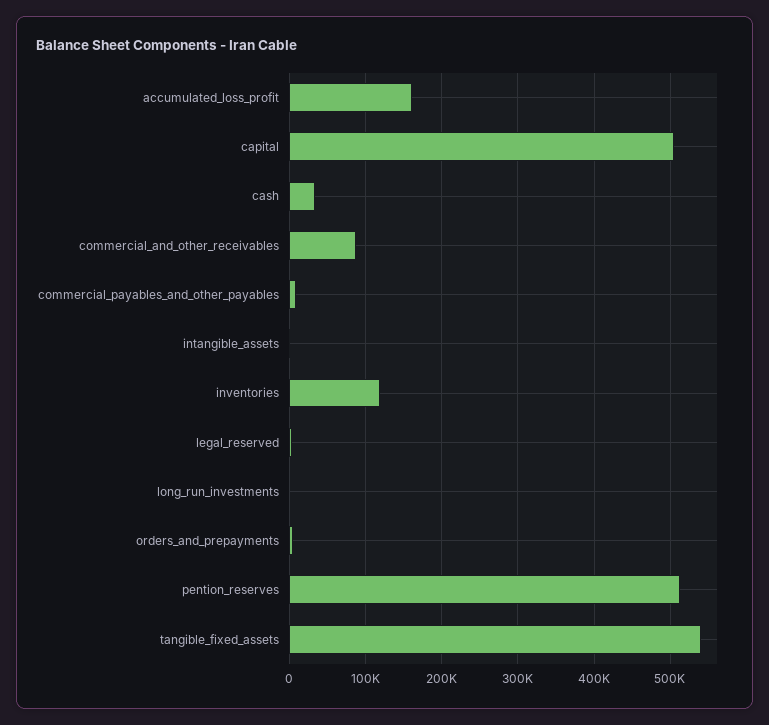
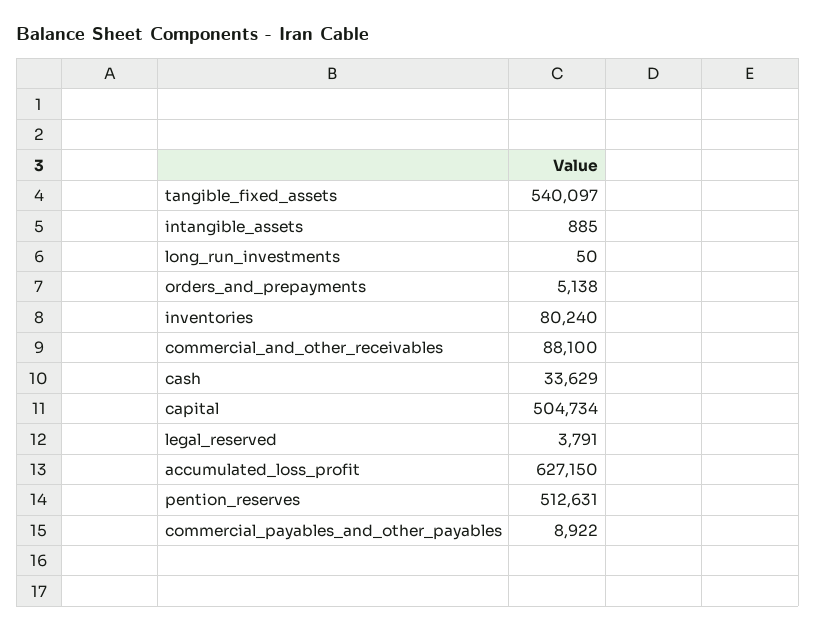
  {
-   "accumulated_loss_profit": 160000,
+   "accumulated_loss_profit": 627150,
    "capital": 504734,
    "cash": 33629,
    "commercial_and_other_receivables": 88100,
    "commercial_payables_and_other_payables": 8922,
    "intangible_assets": 885,
-   "inventories": 120000,
+   "inventories": 80240,
    "legal_reserved": 3791,
    "long_run_investments": 50,
    "orders_and_prepayments": 5138,
    "pention_reserves": 512631,
    "tangible_fixed_assets": 540097
  }

